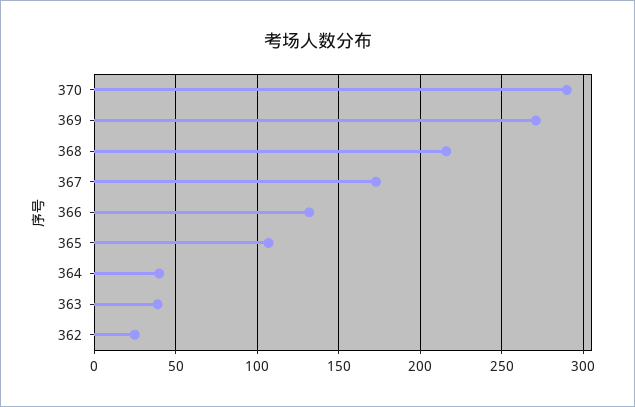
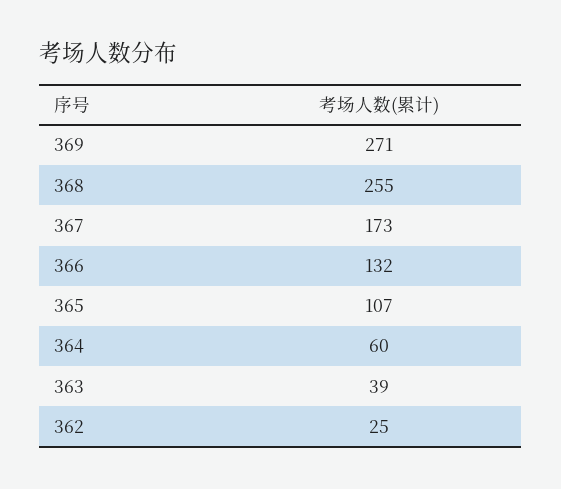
  {
-   "370": 290,
    "369": 271,
-   "368": 215,
+   "368": 255,
    "367": 173,
    "366": 132,
    "365": 107,
-   "364": 40,
+   "364": 60,
    "363": 39,
    "362": 25
  }

